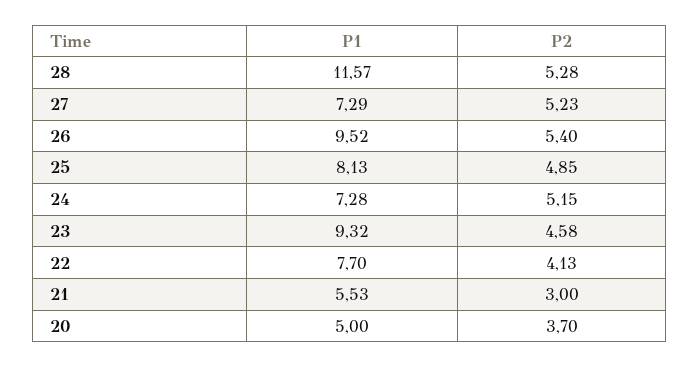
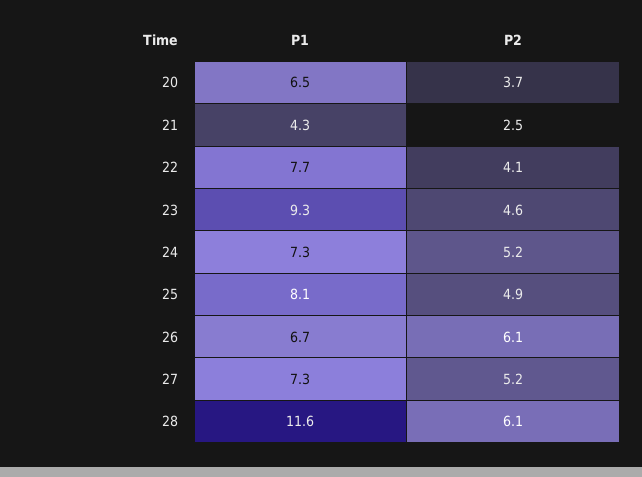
  {
    "P1": {
      "28": 11.57,
      "27": 7.29,
-     "26": 9.52,
+     "26": 6.7,
      "25": 8.13,
      "24": 7.28,
      "23": 9.32,
      "22": 7.7,
-     "21": 5.53,
+     "21": 4.3,
-     "20": 5
+     "20": 6.5
    },
    "P2": {
-     "28": 5.28,
+     "28": 6.1,
      "27": 5.23,
-     "26": 5.4,
+     "26": 6.1,
      "25": 4.85,
      "24": 5.15,
      "23": 4.58,
      "22": 4.13,
-     "21": 3,
+     "21": 2.5,
      "20": 3.7
    }
  }

